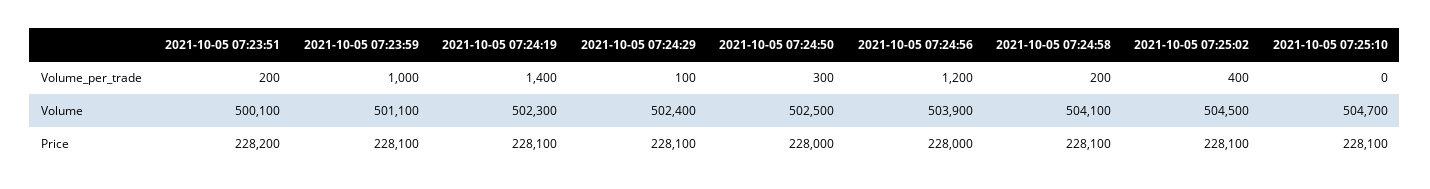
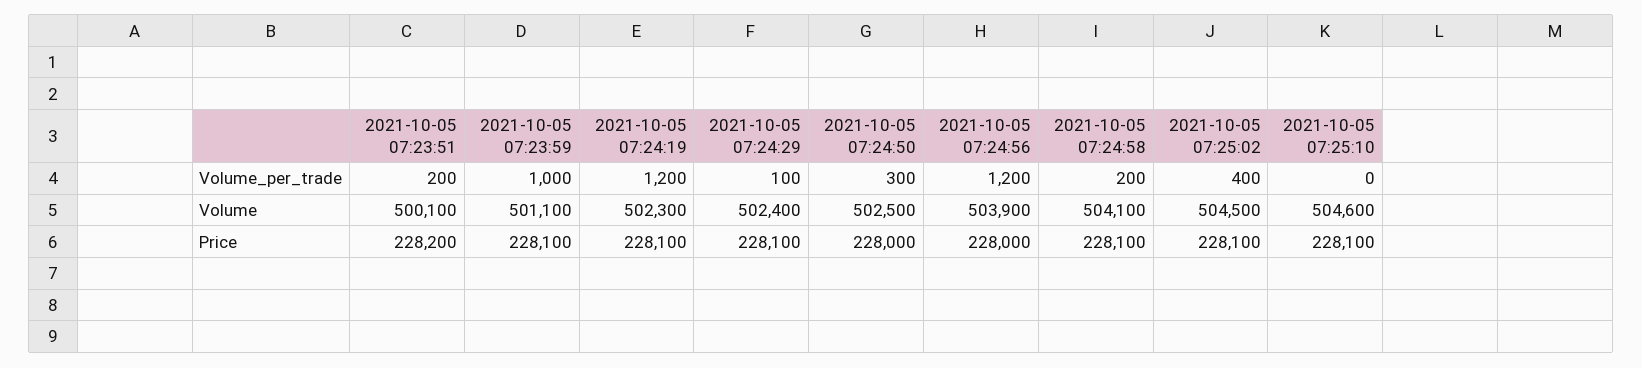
  {
    "2021-10-05 07:23:51": {
      "Volume_per_trade": 200,
      "Volume": 500100,
      "Price": 228200
    },
    "2021-10-05 07:23:59": {
      "Volume_per_trade": 1000,
      "Volume": 501100,
      "Price": 228100
    },
    "2021-10-05 07:24:19": {
-     "Volume_per_trade": 1400,
+     "Volume_per_trade": 1200,
      "Volume": 502300,
      "Price": 228100
    },
    "2021-10-05 07:24:29": {
      "Volume_per_trade": 100,
      "Volume": 502400,
      "Price": 228100
    },
    "2021-10-05 07:24:50": {
      "Volume_per_trade": 300,
      "Volume": 502500,
      "Price": 228000
    },
    "2021-10-05 07:24:56": {
      "Volume_per_trade": 1200,
      "Volume": 503900,
      "Price": 228000
    },
    "2021-10-05 07:24:58": {
      "Volume_per_trade": 200,
      "Volume": 504100,
      "Price": 228100
    },
    "2021-10-05 07:25:02": {
      "Volume_per_trade": 400,
      "Volume": 504500,
      "Price": 228100
    },
    "2021-10-05 07:25:10": {
      "Volume_per_trade": 0,
-     "Volume": 504700,
+     "Volume": 504600,
      "Price": 228100
    }
  }

